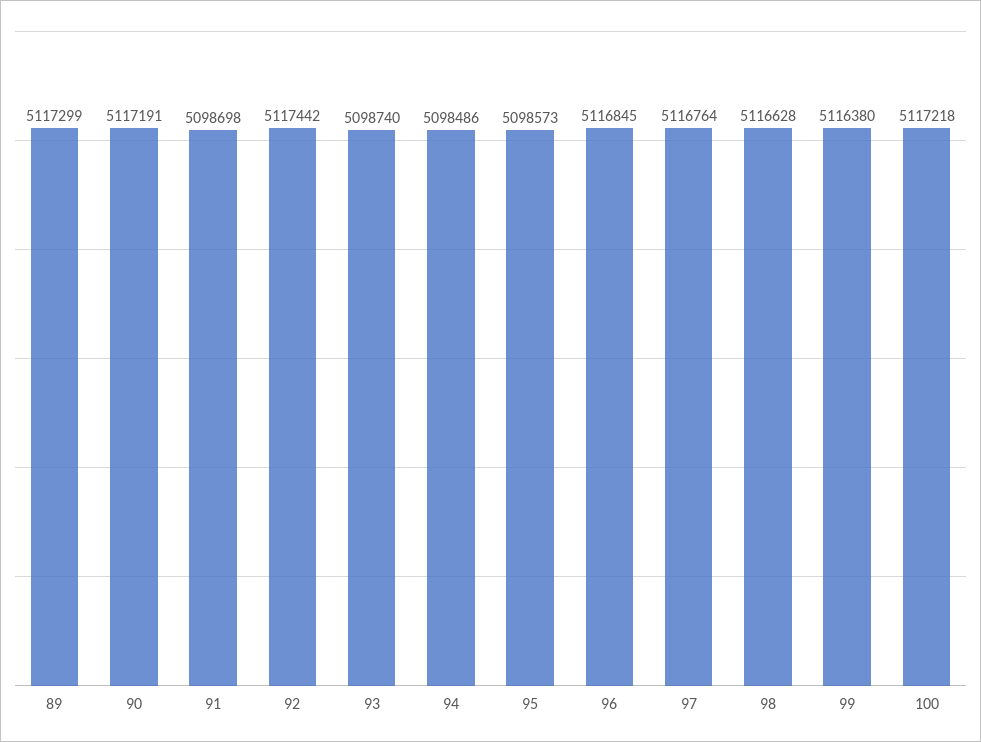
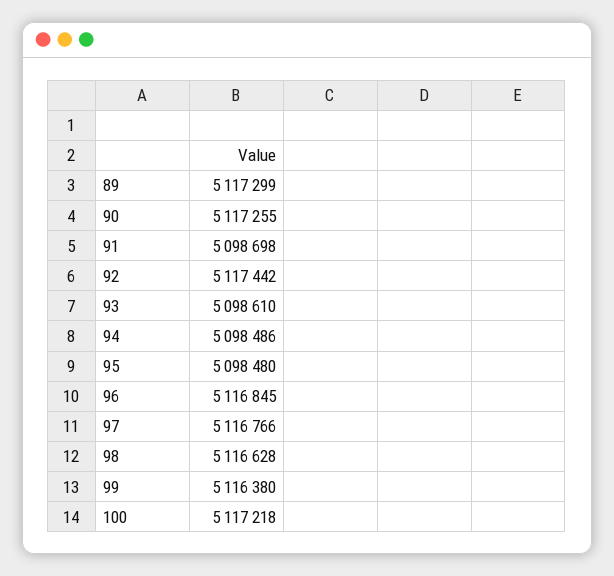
  {
    "89": 5117299,
-   "90": 5117191,
+   "90": 5117255,
    "91": 5098698,
    "92": 5117442,
-   "93": 5098740,
+   "93": 5098610,
    "94": 5098486,
-   "95": 5098573,
+   "95": 5098480,
    "96": 5116845,
-   "97": 5116764,
+   "97": 5116766,
    "98": 5116628,
    "99": 5116380,
    "100": 5117218
  }

